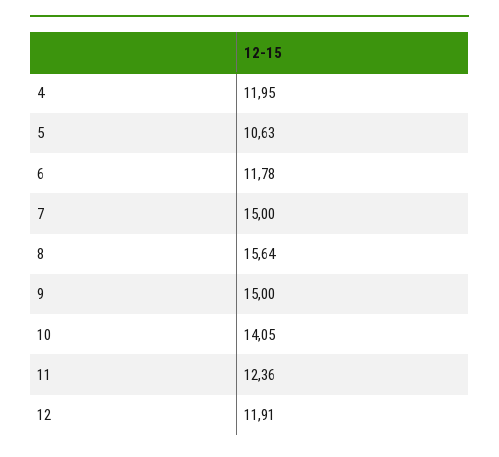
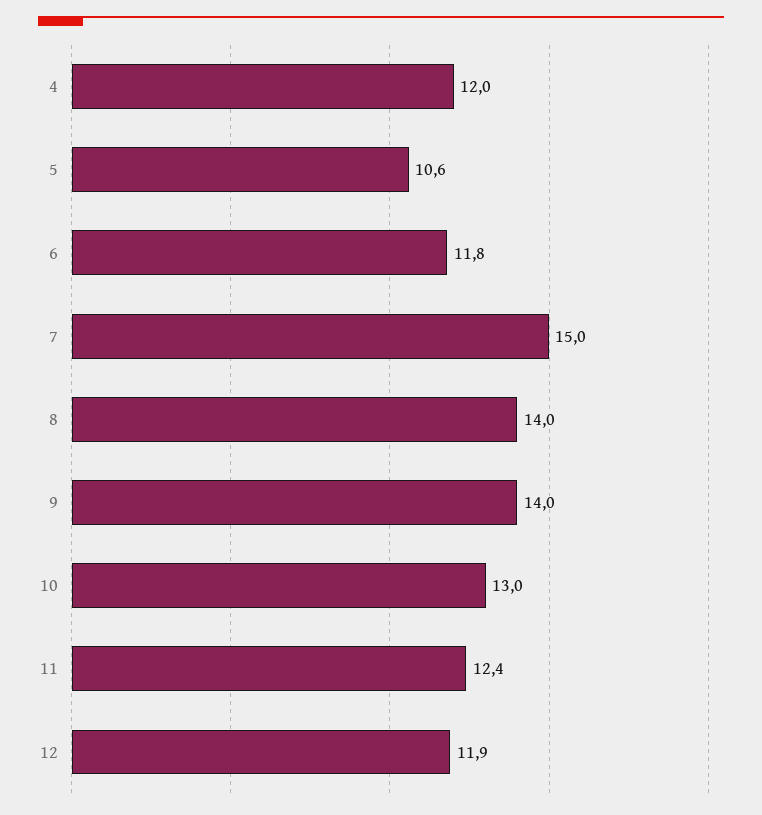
  {
    "4": 11.95,
    "5": 10.63,
    "6": 11.78,
    "7": 15,
-   "8": 15.64,
+   "8": 14,
-   "9": 15,
+   "9": 14,
-   "10": 14.05,
+   "10": 13,
    "11": 12.36,
    "12": 11.91
  }

